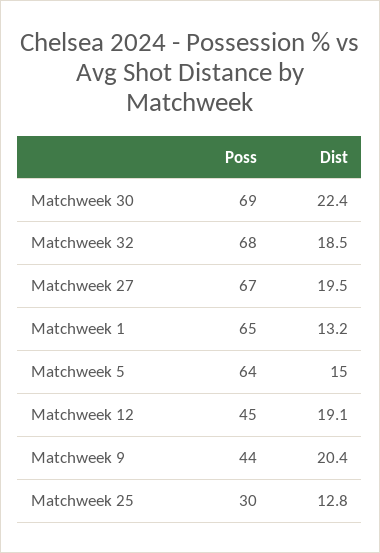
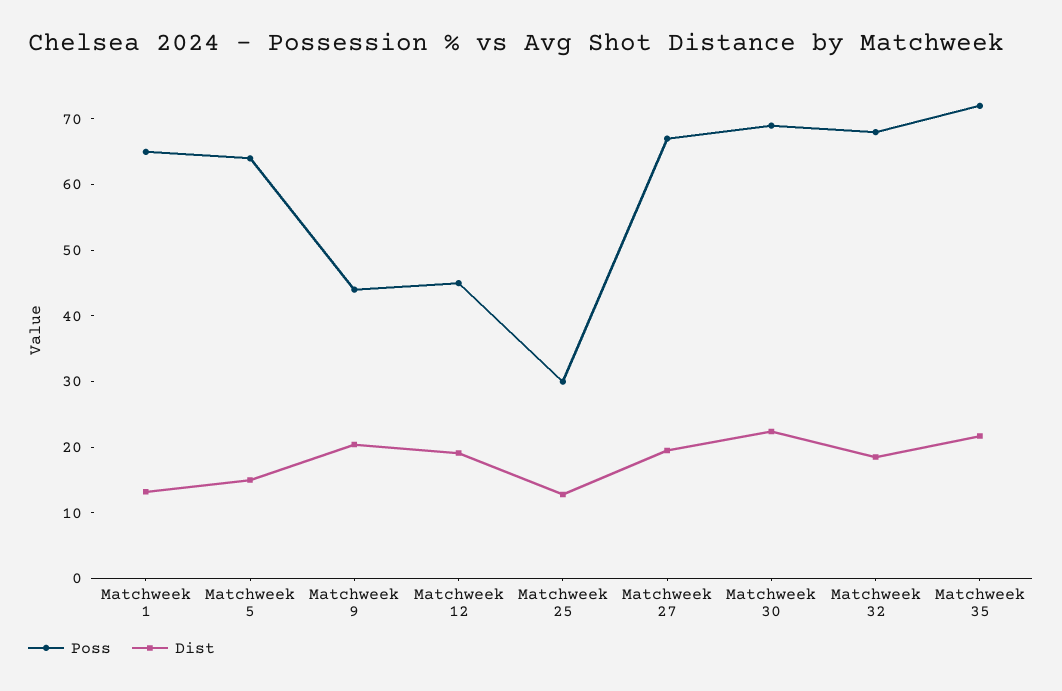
  {
    "Poss": {
      "Matchweek 30": 69,
      "Matchweek 32": 68,
      "Matchweek 27": 67,
      "Matchweek 1": 65,
      "Matchweek 5": 64,
      "Matchweek 12": 45,
      "Matchweek 9": 44,
-     "Matchweek 25": 30
+     "Matchweek 25": 30,
+     "Matchweek 35": 72
    },
    "Dist": {
      "Matchweek 30": 22.4,
      "Matchweek 32": 18.5,
      "Matchweek 27": 19.5,
      "Matchweek 1": 13.2,
      "Matchweek 5": 15,
      "Matchweek 12": 19.1,
      "Matchweek 9": 20.4,
-     "Matchweek 25": 12.8
+     "Matchweek 25": 12.8,
+     "Matchweek 35": 22
    }
  }

